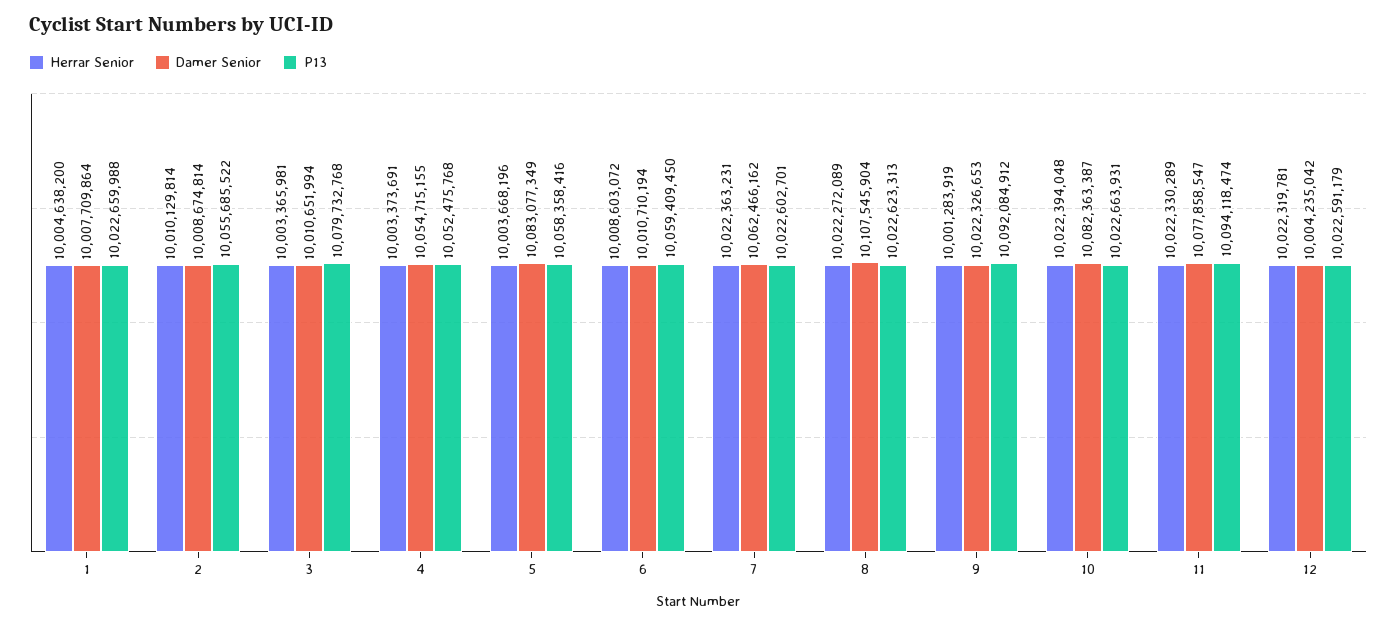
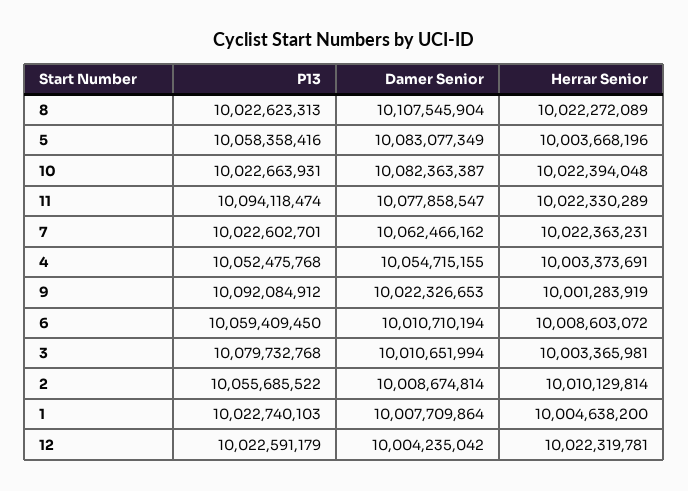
  {
    "Herrar Senior": {
      "1": 10004638200,
      "2": 10010129814,
      "3": 10003365981,
      "4": 10003373691,
      "5": 10003668196,
      "6": 10008603072,
      "7": 10022363231,
      "8": 10022272089,
      "9": 10001283919,
      "10": 10022394048,
      "11": 10022330289,
      "12": 10022319781
    },
    "Damer Senior": {
      "1": 10007709864,
      "2": 10008674814,
      "3": 10010651994,
      "4": 10054715155,
      "5": 10083077349,
      "6": 10010710194,
      "7": 10062466162,
      "8": 10107545904,
      "9": 10022326653,
      "10": 10082363387,
      "11": 10077858547,
      "12": 10004235042
    },
    "P13": {
-     "1": 10022659988,
+     "1": 10022740103,
      "2": 10055685522,
      "3": 10079732768,
      "4": 10052475768,
      "5": 10058358416,
      "6": 10059409450,
      "7": 10022602701,
      "8": 10022623313,
      "9": 10092084912,
      "10": 10022663931,
      "11": 10094118474,
      "12": 10022591179
    }
  }

